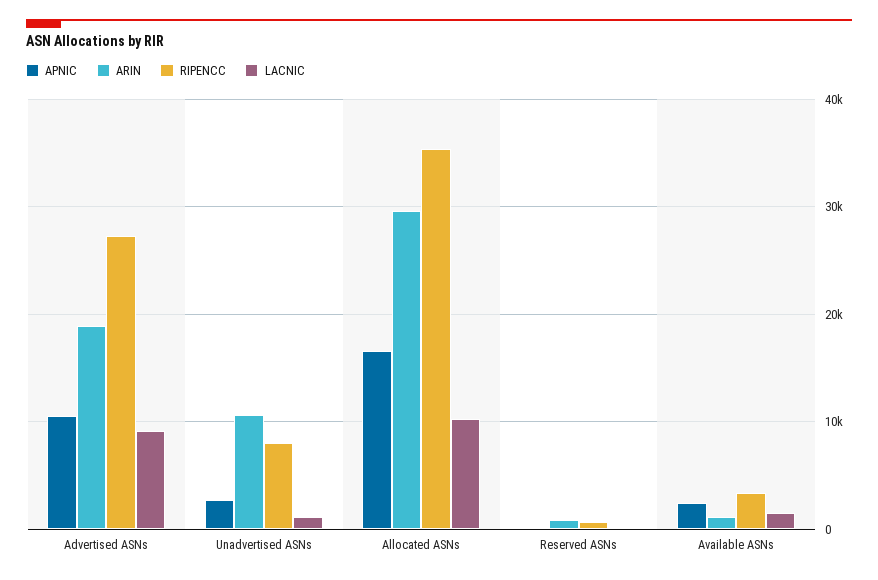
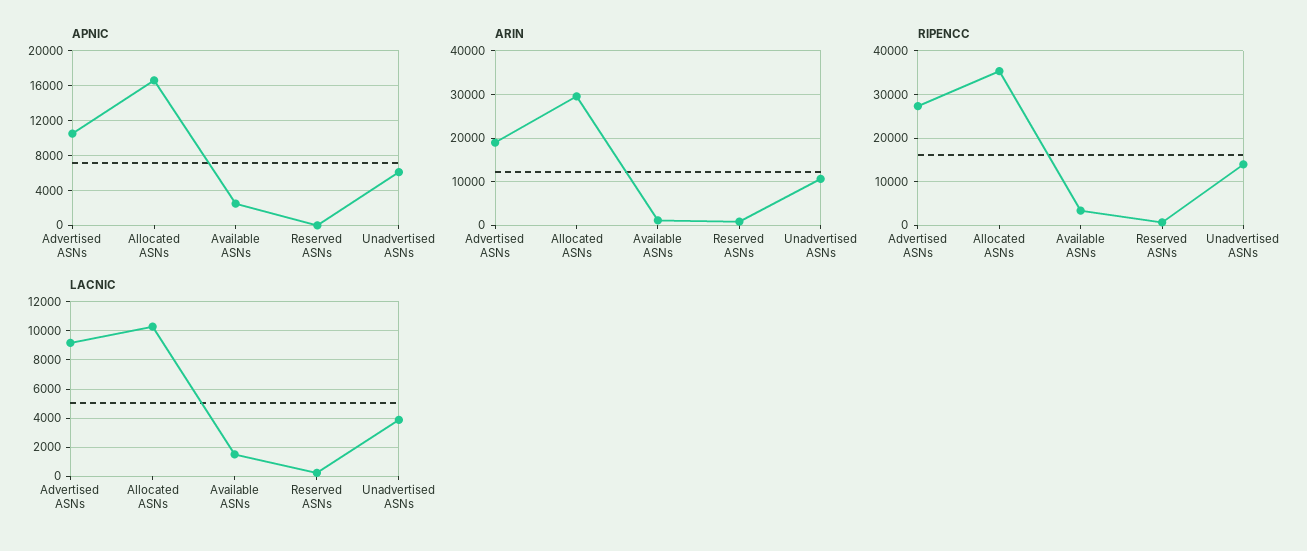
  {
    "APNIC": {
      "Advertised ASNs": 11000,
-     "Unadvertised ASNs": 3000,
+     "Unadvertised ASNs": 6000,
      "Allocated ASNs": 17000,
      "Reserved ASNs": 0,
      "Available ASNs": 2000
    },
    "ARIN": {
      "Advertised ASNs": 19000,
      "Unadvertised ASNs": 11000,
      "Allocated ASNs": 30000,
      "Reserved ASNs": 1000,
      "Available ASNs": 1000
    },
    "RIPENCC": {
      "Advertised ASNs": 27000,
-     "Unadvertised ASNs": 8000,
+     "Unadvertised ASNs": 14000,
      "Allocated ASNs": 35000,
      "Reserved ASNs": 1000,
      "Available ASNs": 3000
    },
    "LACNIC": {
      "Advertised ASNs": 9000,
-     "Unadvertised ASNs": 1000,
+     "Unadvertised ASNs": 4000,
      "Allocated ASNs": 10500,
      "Reserved ASNs": 0,
      "Available ASNs": 1500
    }
  }

